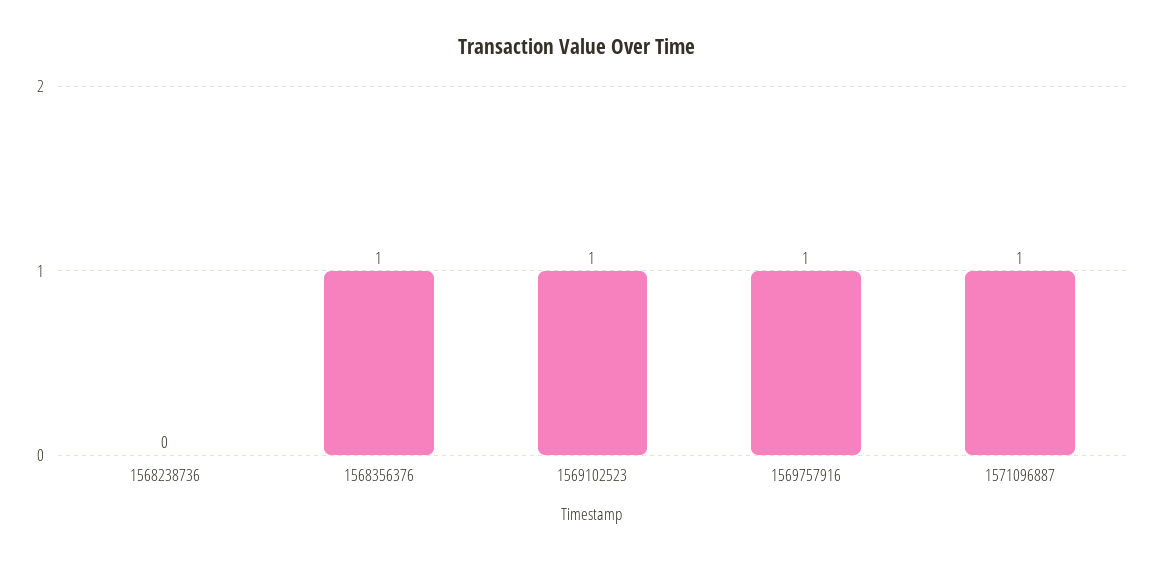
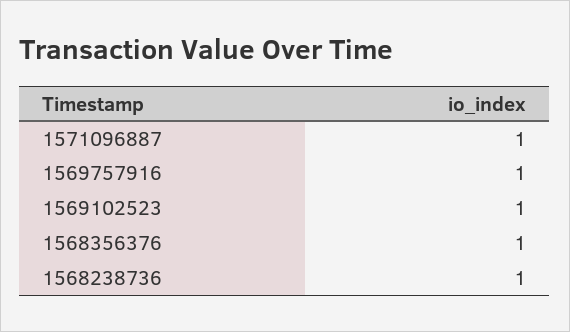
  {
-   "1568238736": 0,
+   "1568238736": 1,
    "1568356376": 1,
    "1569102523": 1,
    "1569757916": 1,
    "1571096887": 1
  }

